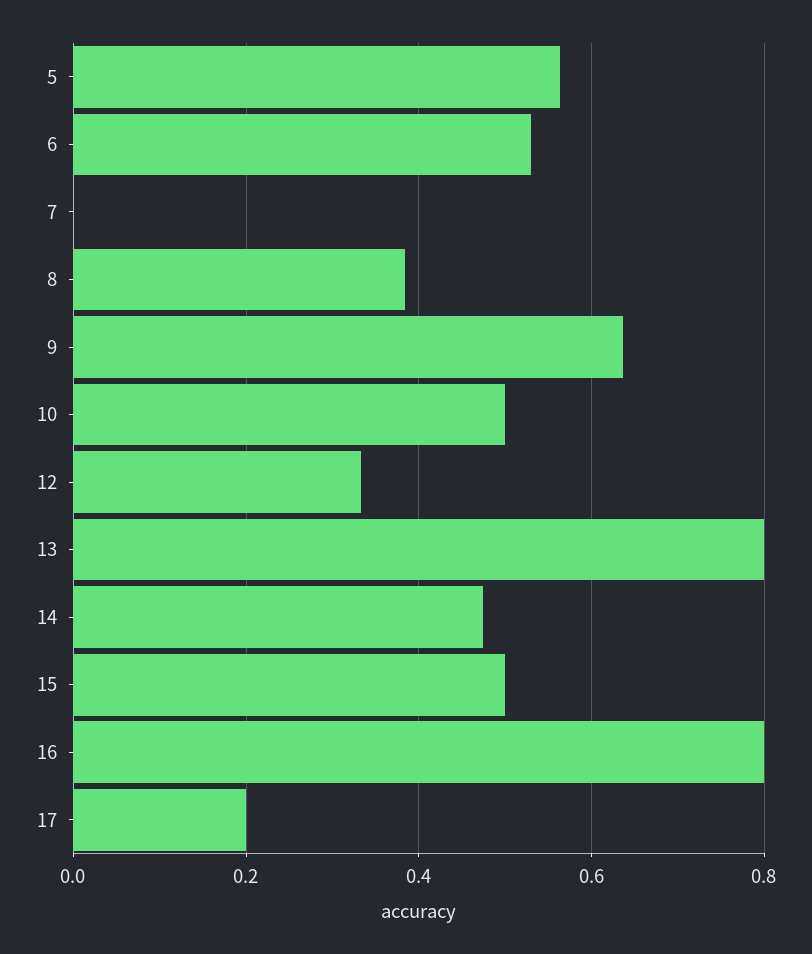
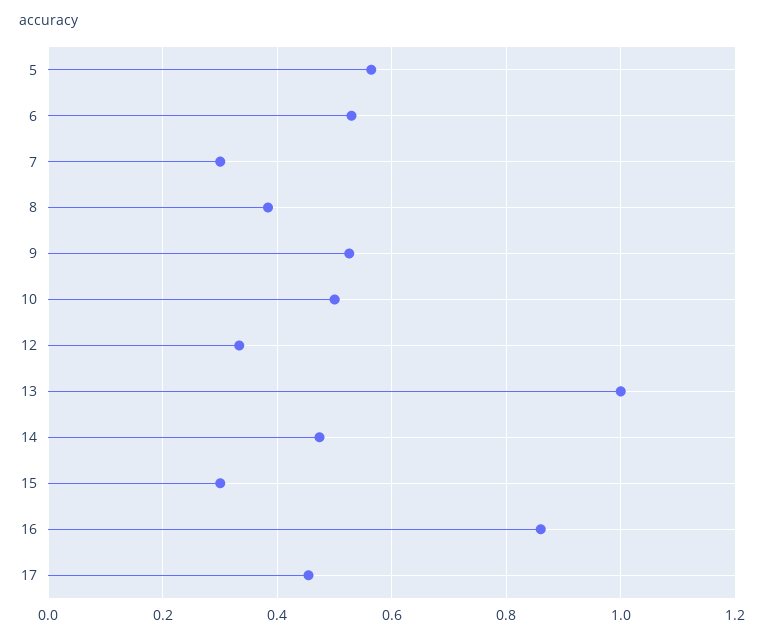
  {
    "5": 0.56,
    "6": 0.52,
-   "7": 0,
+   "7": 0.3,
    "8": 0.38,
-   "9": 0.64,
+   "9": 0.52,
    "10": 0.5,
    "12": 0.34,
-   "13": 0.8,
+   "13": 1,
    "14": 0.48,
-   "15": 0.5,
+   "15": 0.3,
-   "16": 0.8,
+   "16": 0.86,
-   "17": 0.2
+   "17": 0.46
  }

